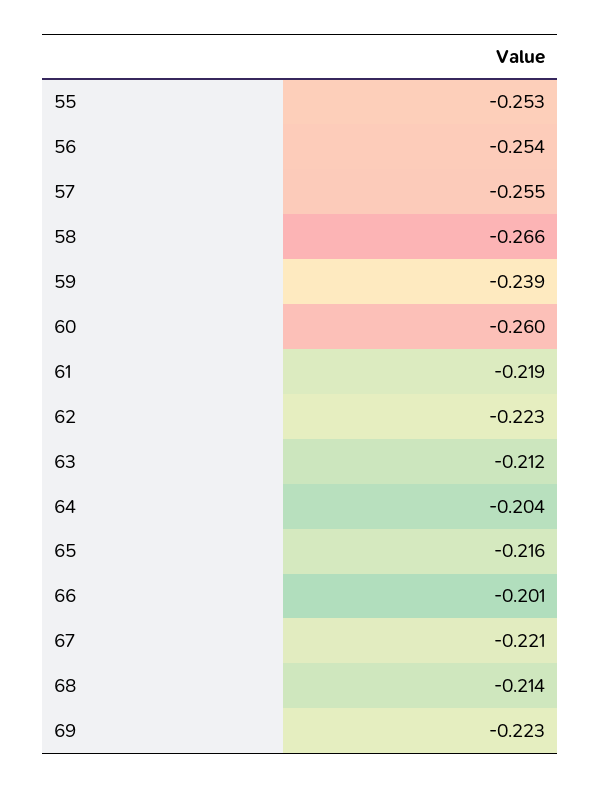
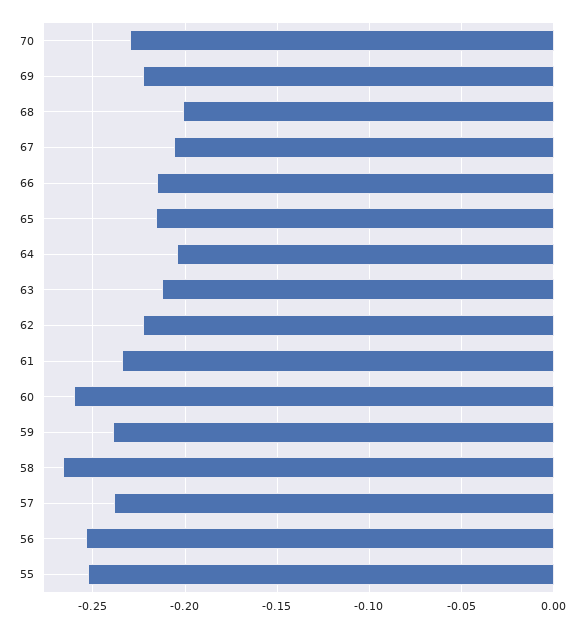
  {
    "55": -0.253,
    "56": -0.254,
-   "57": -0.255,
+   "57": -0.24,
    "58": -0.266,
    "59": -0.239,
    "60": -0.26,
-   "61": -0.219,
+   "61": -0.235,
    "62": -0.223,
    "63": -0.212,
    "64": -0.204,
    "65": -0.216,
-   "66": -0.201,
+   "66": -0.215,
-   "67": -0.221,
+   "67": -0.205,
-   "68": -0.214,
+   "68": -0.2,
-   "69": -0.223
+   "69": -0.223,
+   "70": -0.23
  }

